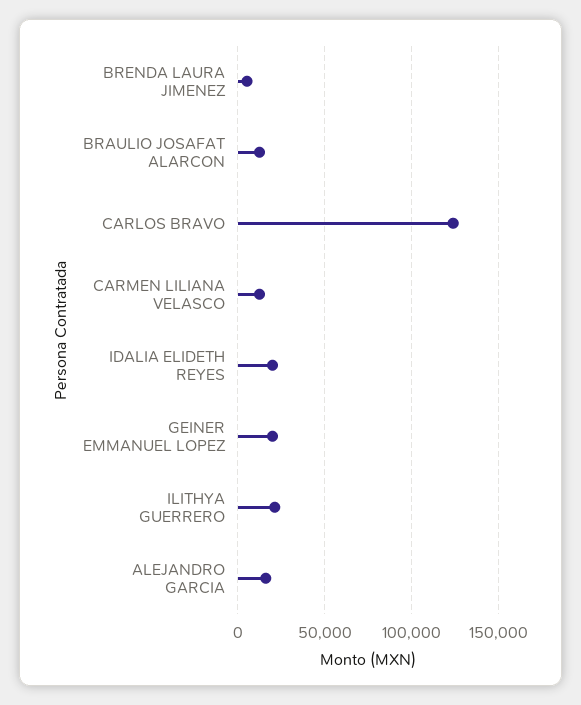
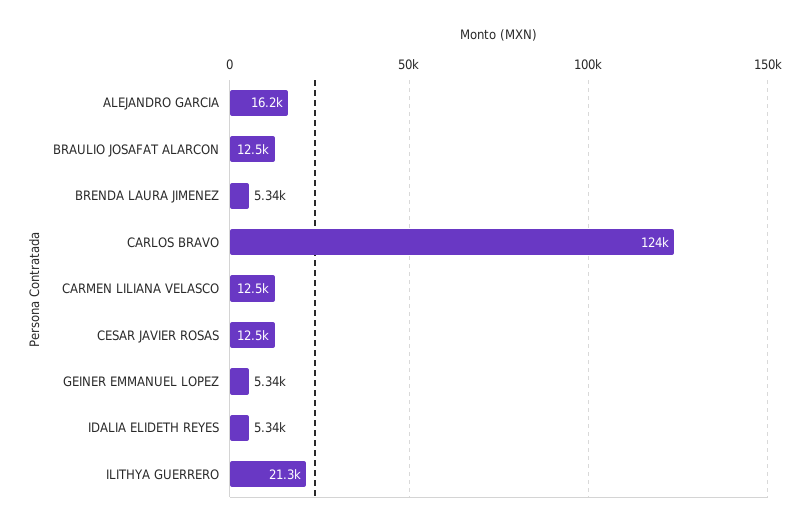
  {
    "BRENDA LAURA JIMENEZ": 5340,
    "BRAULIO JOSAFAT ALARCON": 12500,
    "CARLOS BRAVO": 124000,
    "CARMEN LILIANA VELASCO": 12500,
-   "IDALIA ELIDETH REYES": 20000,
+   "IDALIA ELIDETH REYES": 5340,
-   "GEINER EMMANUEL LOPEZ": 20000,
+   "GEINER EMMANUEL LOPEZ": 5340,
    "ILITHYA GUERRERO": 21300,
-   "ALEJANDRO GARCIA": 16200
+   "ALEJANDRO GARCIA": 16200,
+   "CESAR JAVIER ROSAS": 12500
  }

